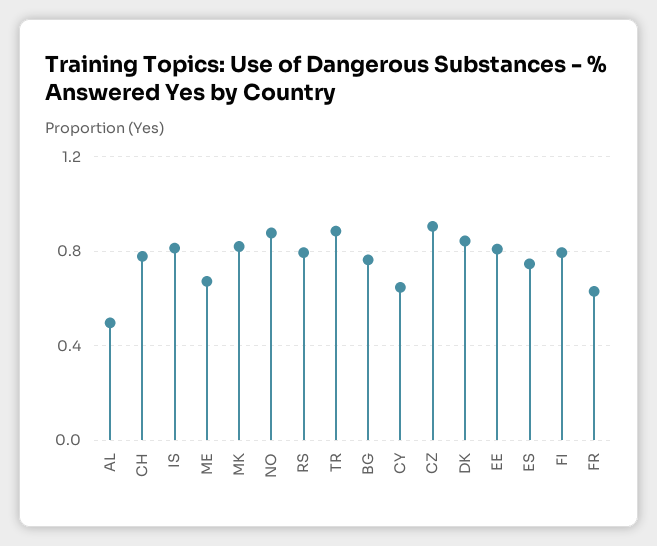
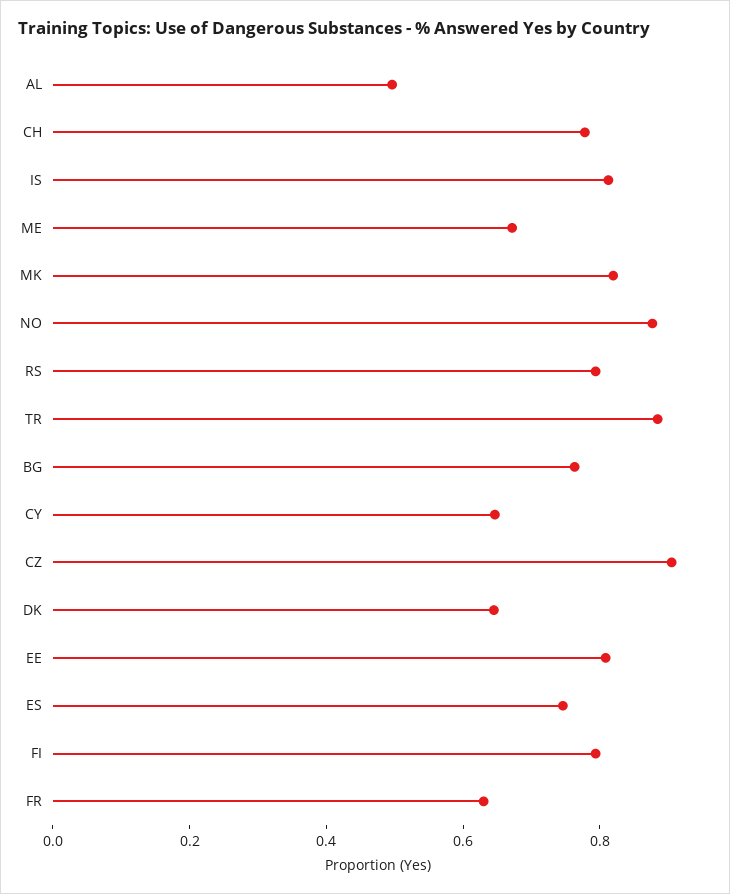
  {
    "AL": 0.5,
    "CH": 0.8,
    "IS": 0.8,
    "ME": 0.65,
    "MK": 0.8,
    "NO": 0.9,
    "RS": 0.8,
    "TR": 0.9,
    "BG": 0.75,
    "CY": 0.65,
    "CZ": 0.9,
-   "DK": 0.85,
+   "DK": 0.65,
    "EE": 0.8,
    "ES": 0.75,
    "FI": 0.8,
    "FR": 0.65
  }

